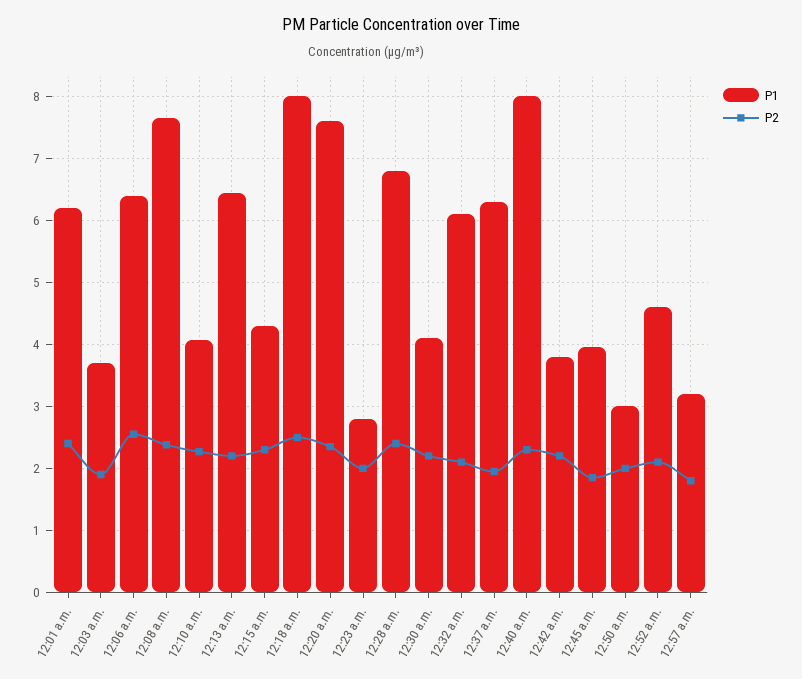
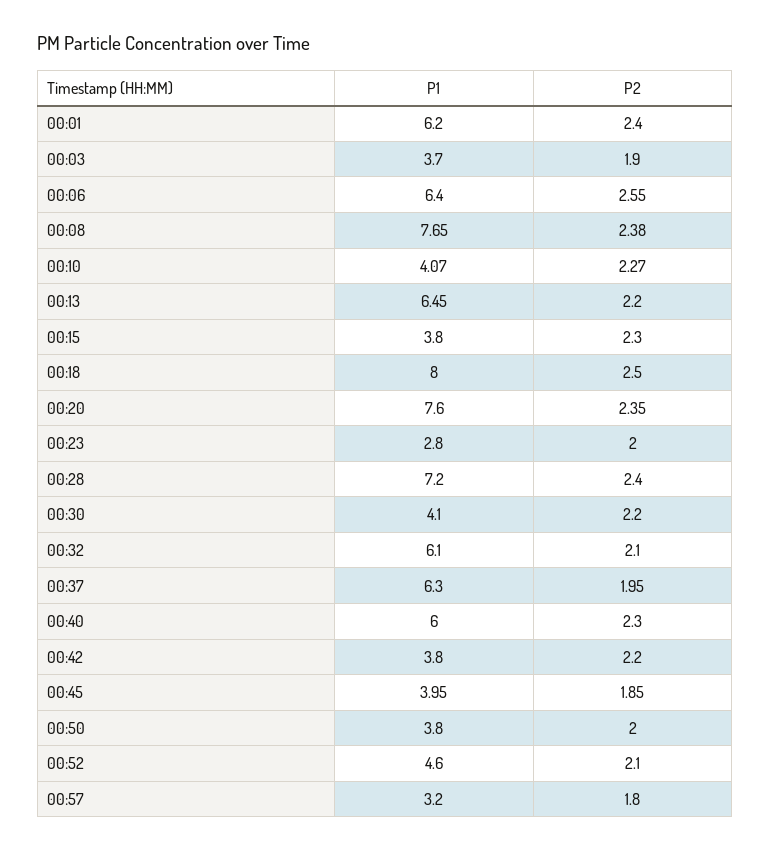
  {
    "P1": {
      "12:01 a.m.": 6.2,
      "12:03 a.m.": 3.7,
      "12:06 a.m.": 6.4,
      "12:08 a.m.": 7.65,
      "12:10 a.m.": 4.07,
      "12:13 a.m.": 6.45,
-     "12:15 a.m.": 4.3,
+     "12:15 a.m.": 3.8,
      "12:18 a.m.": 8,
      "12:20 a.m.": 7.6,
      "12:23 a.m.": 2.8,
-     "12:28 a.m.": 6.8,
+     "12:28 a.m.": 7.2,
      "12:30 a.m.": 4.1,
      "12:32 a.m.": 6.1,
      "12:37 a.m.": 6.3,
-     "12:40 a.m.": 8,
+     "12:40 a.m.": 6,
      "12:42 a.m.": 3.8,
      "12:45 a.m.": 3.95,
-     "12:50 a.m.": 3,
+     "12:50 a.m.": 3.8,
      "12:52 a.m.": 4.6,
      "12:57 a.m.": 3.2
    },
    "P2": {
      "12:01 a.m.": 2.4,
      "12:03 a.m.": 1.9,
      "12:06 a.m.": 2.55,
      "12:08 a.m.": 2.38,
      "12:10 a.m.": 2.27,
      "12:13 a.m.": 2.2,
      "12:15 a.m.": 2.3,
      "12:18 a.m.": 2.5,
      "12:20 a.m.": 2.35,
      "12:23 a.m.": 2,
      "12:28 a.m.": 2.4,
      "12:30 a.m.": 2.2,
      "12:32 a.m.": 2.1,
      "12:37 a.m.": 1.95,
      "12:40 a.m.": 2.3,
      "12:42 a.m.": 2.2,
      "12:45 a.m.": 1.85,
      "12:50 a.m.": 2,
      "12:52 a.m.": 2.1,
      "12:57 a.m.": 1.8
    }
  }

